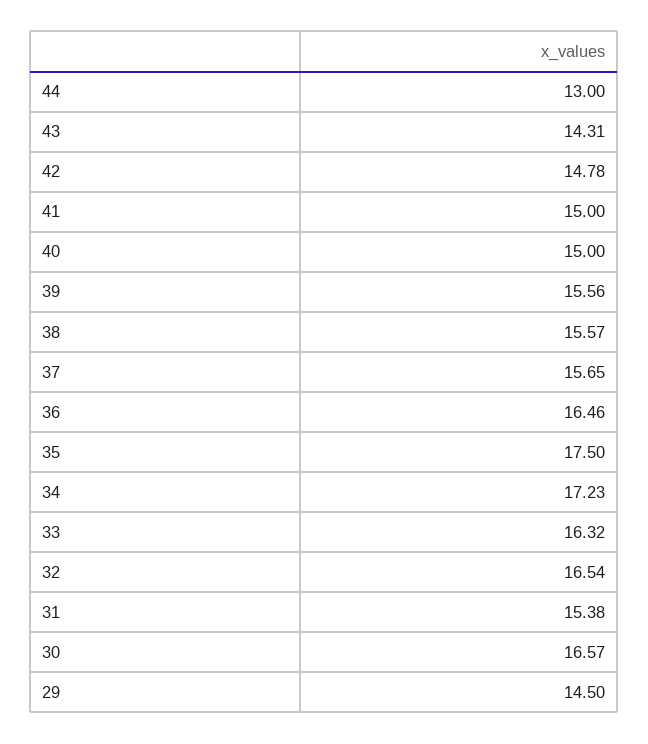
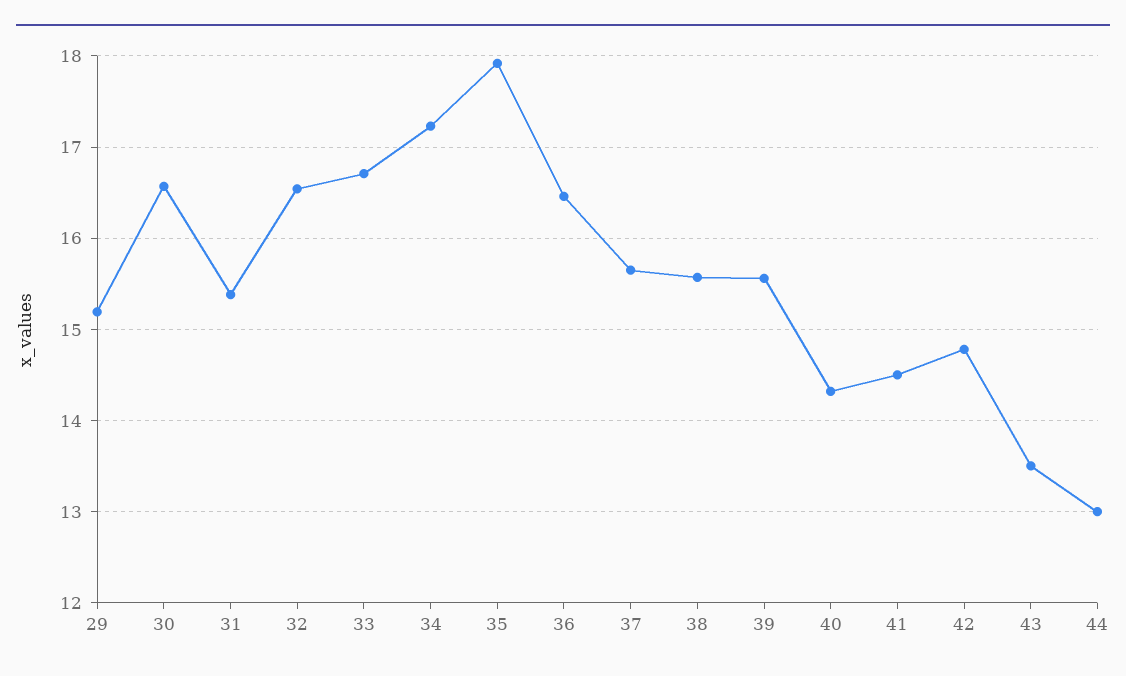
  {
    "44": 13,
-   "43": 14.31,
+   "43": 13.5,
    "42": 14.78,
-   "41": 15,
+   "41": 14.5,
-   "40": 15,
+   "40": 14.3,
    "39": 15.56,
    "38": 15.57,
    "37": 15.65,
    "36": 16.46,
-   "35": 17.5,
+   "35": 17.9,
    "34": 17.23,
-   "33": 16.32,
+   "33": 16.7,
    "32": 16.54,
    "31": 15.38,
    "30": 16.57,
-   "29": 14.5
+   "29": 15.2
  }

